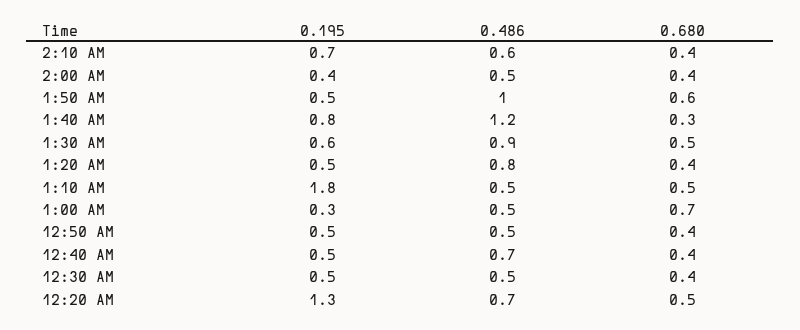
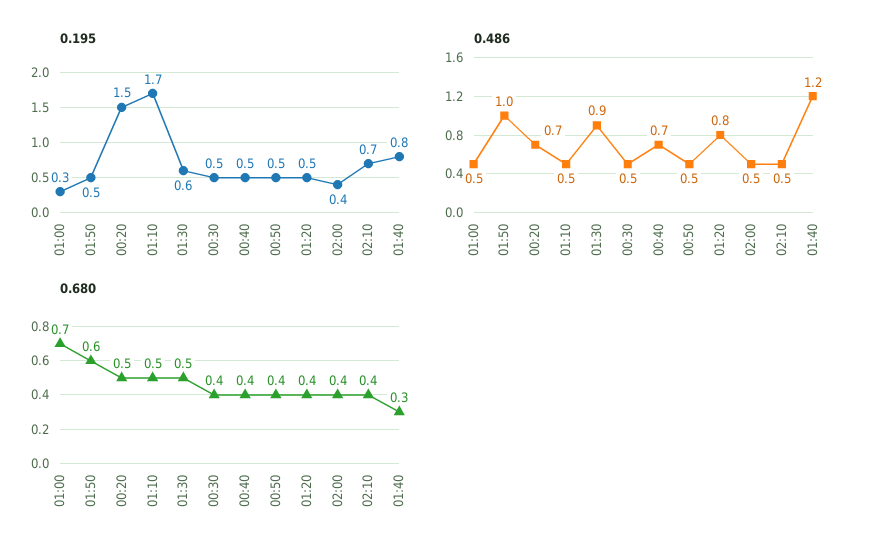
  {
    "0.195": {
      "2:10 AM": 0.7,
      "2:00 AM": 0.4,
      "1:50 AM": 0.5,
      "1:40 AM": 0.8,
      "1:30 AM": 0.6,
      "1:20 AM": 0.5,
-     "1:10 AM": 1.8,
+     "1:10 AM": 1.7,
      "1:00 AM": 0.3,
      "12:50 AM": 0.5,
      "12:40 AM": 0.5,
      "12:30 AM": 0.5,
-     "12:20 AM": 1.3
+     "12:20 AM": 1.5
    },
    "0.486": {
-     "2:10 AM": 0.6,
+     "2:10 AM": 0.5,
      "2:00 AM": 0.5,
      "1:50 AM": 1,
      "1:40 AM": 1.2,
      "1:30 AM": 0.9,
      "1:20 AM": 0.8,
      "1:10 AM": 0.5,
      "1:00 AM": 0.5,
      "12:50 AM": 0.5,
      "12:40 AM": 0.7,
      "12:30 AM": 0.5,
      "12:20 AM": 0.7
    },
    "0.680": {
      "2:10 AM": 0.4,
      "2:00 AM": 0.4,
      "1:50 AM": 0.6,
      "1:40 AM": 0.3,
      "1:30 AM": 0.5,
      "1:20 AM": 0.4,
      "1:10 AM": 0.5,
      "1:00 AM": 0.7,
      "12:50 AM": 0.4,
      "12:40 AM": 0.4,
      "12:30 AM": 0.4,
      "12:20 AM": 0.5
    }
  }

